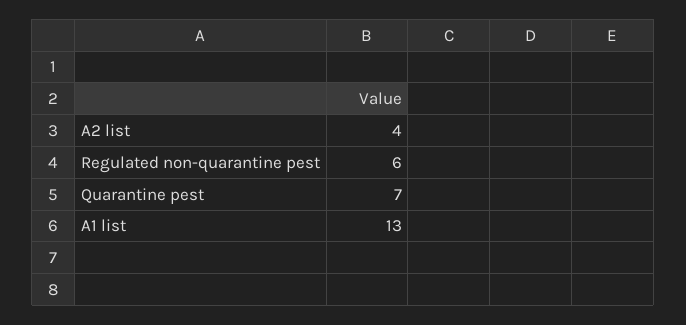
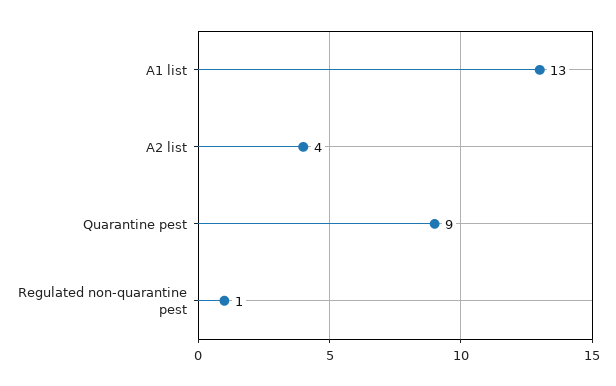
  {
    "A2 list": 4,
-   "Regulated non-quarantine pest": 6,
+   "Regulated non-quarantine pest": 1,
-   "Quarantine pest": 7,
+   "Quarantine pest": 9,
    "A1 list": 13
  }

